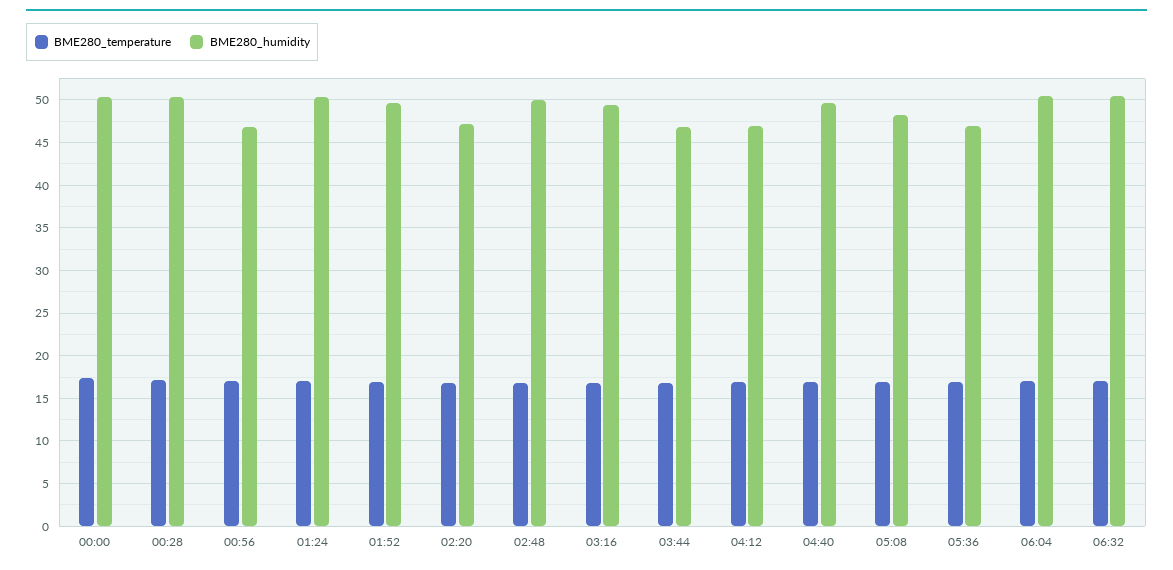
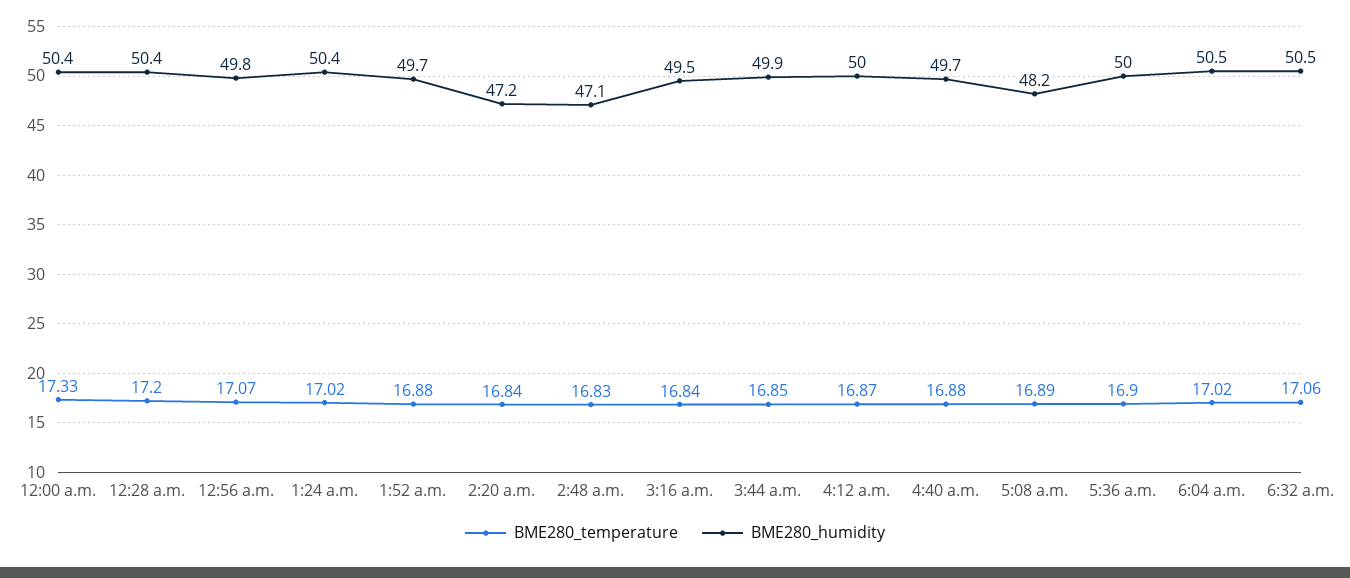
  {
    "BME280_temperature": {
      "00:00": 17.33,
      "00:28": 17.2,
      "00:56": 17.07,
      "01:24": 17.02,
      "01:52": 16.88,
      "02:20": 16.84,
      "02:48": 16.83,
      "03:16": 16.84,
      "03:44": 16.85,
      "04:12": 16.87,
      "04:40": 16.88,
      "05:08": 16.89,
      "05:36": 16.9,
      "06:04": 17.02,
      "06:32": 17.06
    },
    "BME280_humidity": {
      "00:00": 50.4,
      "00:28": 50.4,
-     "00:56": 47,
+     "00:56": 49.8,
      "01:24": 50.4,
      "01:52": 49.7,
      "02:20": 47.2,
-     "02:48": 50,
+     "02:48": 47.1,
      "03:16": 49.5,
-     "03:44": 47,
+     "03:44": 49.9,
-     "04:12": 47,
+     "04:12": 50,
      "04:40": 49.7,
      "05:08": 48.2,
-     "05:36": 47,
+     "05:36": 50,
      "06:04": 50.5,
      "06:32": 50.5
    }
  }

